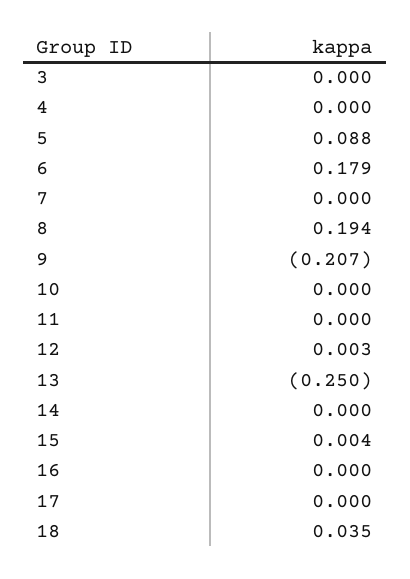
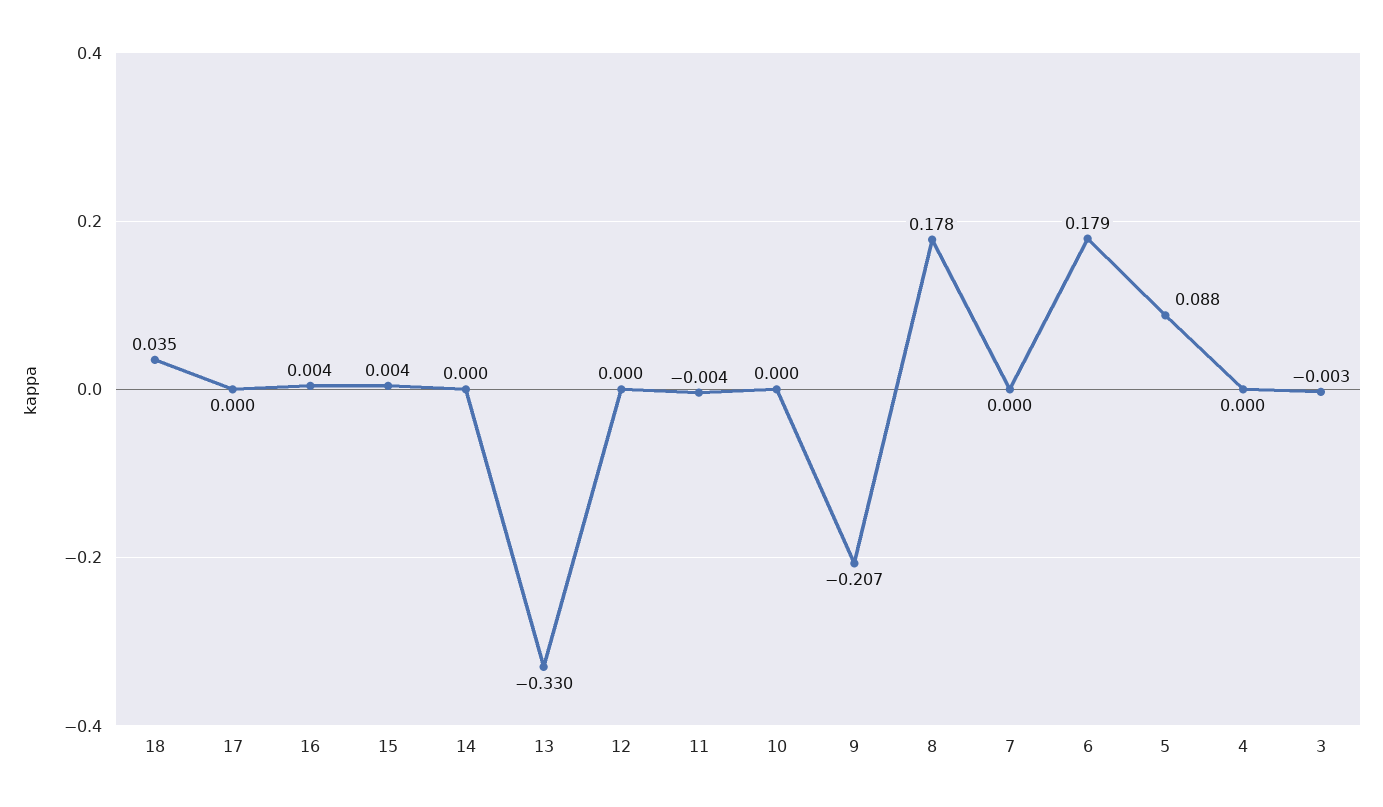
  {
-   "3": 0,
+   "3": -0.003,
    "4": 0,
    "5": 0.088,
    "6": 0.179,
    "7": 0,
-   "8": 0.194,
+   "8": 0.178,
    "9": -0.207,
    "10": 0,
-   "11": 0,
+   "11": -0.004,
-   "12": 0.003,
+   "12": 0,
-   "13": -0.25,
+   "13": -0.33,
    "14": 0,
    "15": 0.004,
-   "16": 0,
+   "16": 0.004,
    "17": 0,
    "18": 0.035
  }

